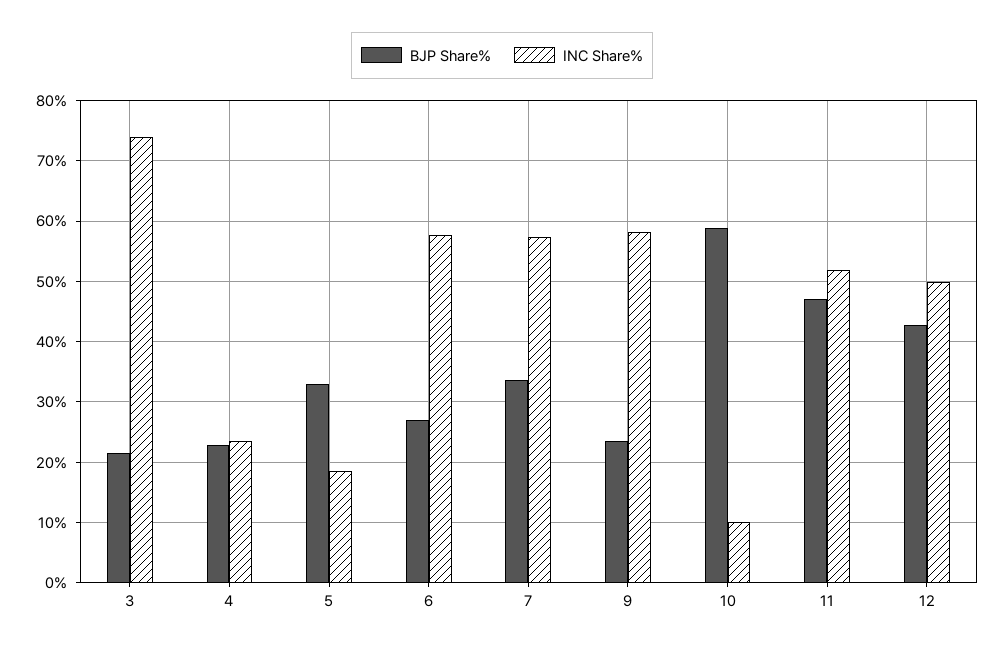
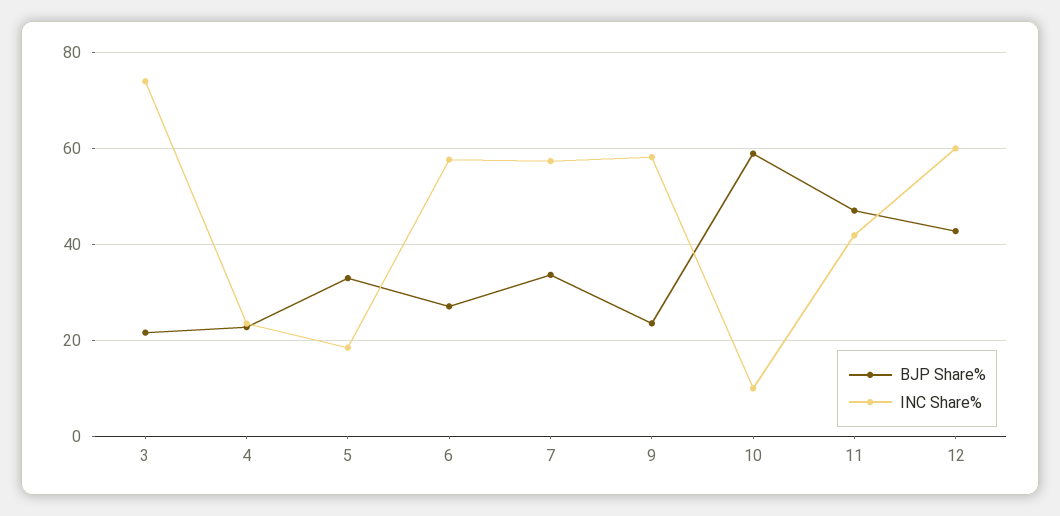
  {
    "BJP Share%": {
      "3": 22,
      "4": 23,
      "5": 33,
      "6": 27,
      "7": 34,
      "9": 24,
      "10": 59,
      "11": 47,
      "12": 43
    },
    "INC Share%": {
      "3": 74,
      "4": 23,
      "5": 18,
      "6": 58,
      "7": 57,
      "9": 58,
      "10": 10,
-     "11": 52,
+     "11": 42,
-     "12": 50
+     "12": 60
    }
  }

